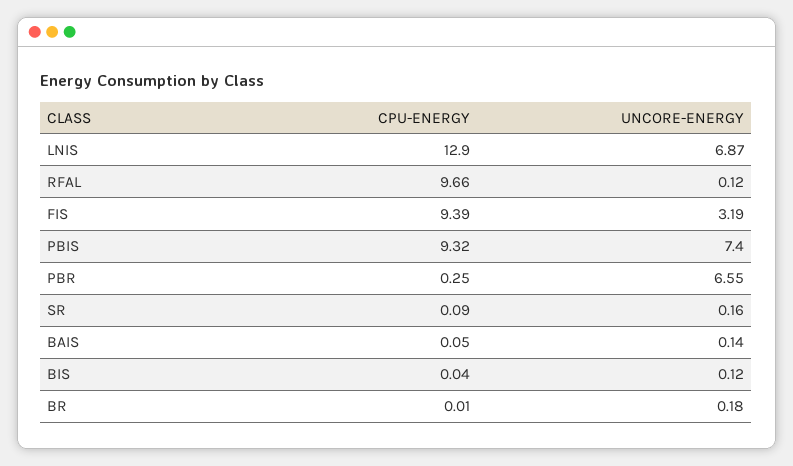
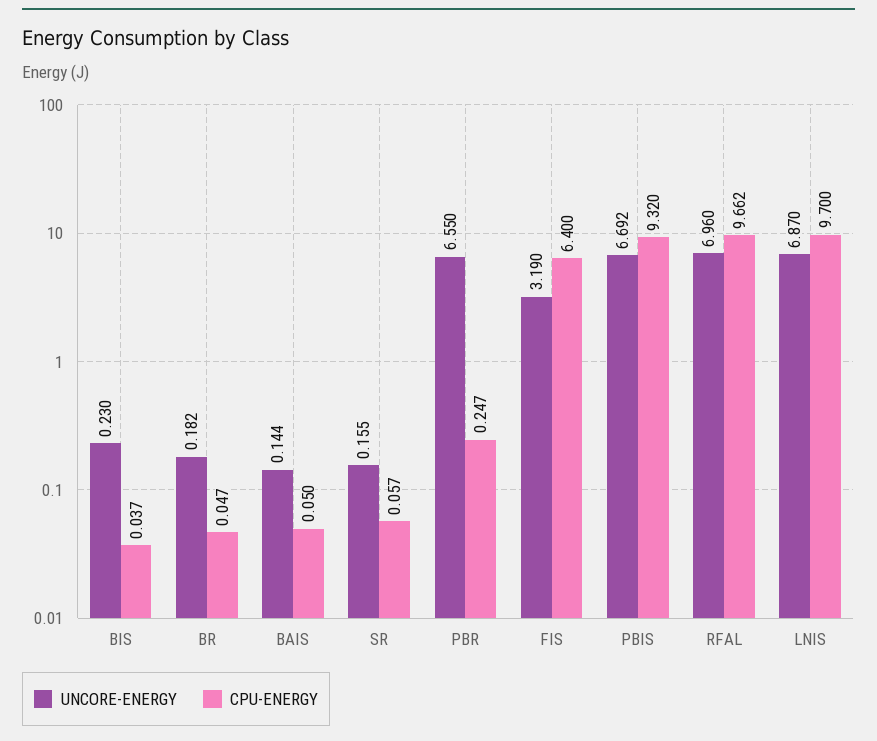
  {
    "CPU-ENERGY": {
-     "LNIS": 12.9,
+     "LNIS": 9.7,
      "RFAL": 9.662,
-     "FIS": 9.39,
+     "FIS": 6.4,
      "PBIS": 9.32,
      "PBR": 0.247,
-     "SR": 0.09,
+     "SR": 0.057,
      "BAIS": 0.05,
      "BIS": 0.037,
-     "BR": 0.01
+     "BR": 0.047
    },
    "UNCORE-ENERGY": {
      "LNIS": 6.87,
-     "RFAL": 0.12,
+     "RFAL": 6.96,
      "FIS": 3.19,
-     "PBIS": 7.4,
+     "PBIS": 6.692,
      "PBR": 6.55,
      "SR": 0.155,
      "BAIS": 0.144,
-     "BIS": 0.12,
+     "BIS": 0.23,
      "BR": 0.182
    }
  }

